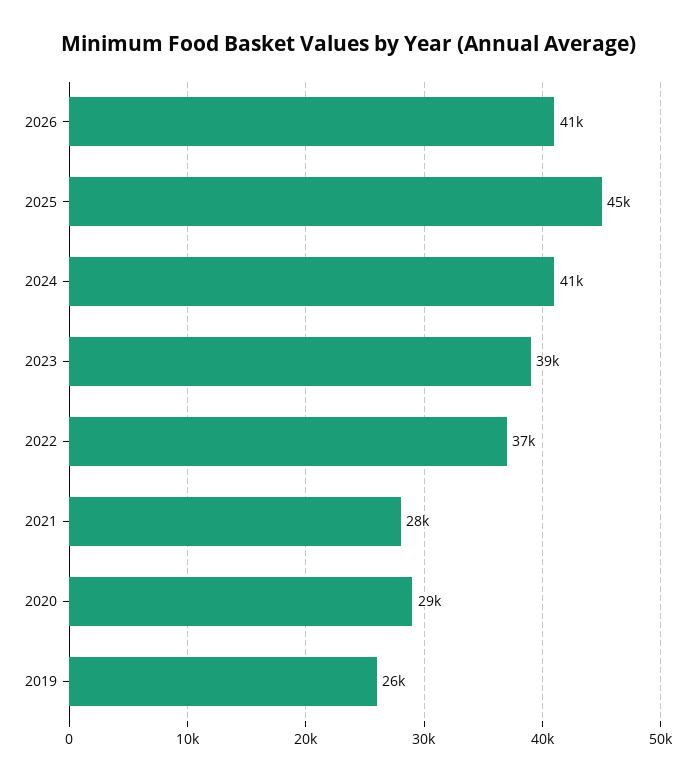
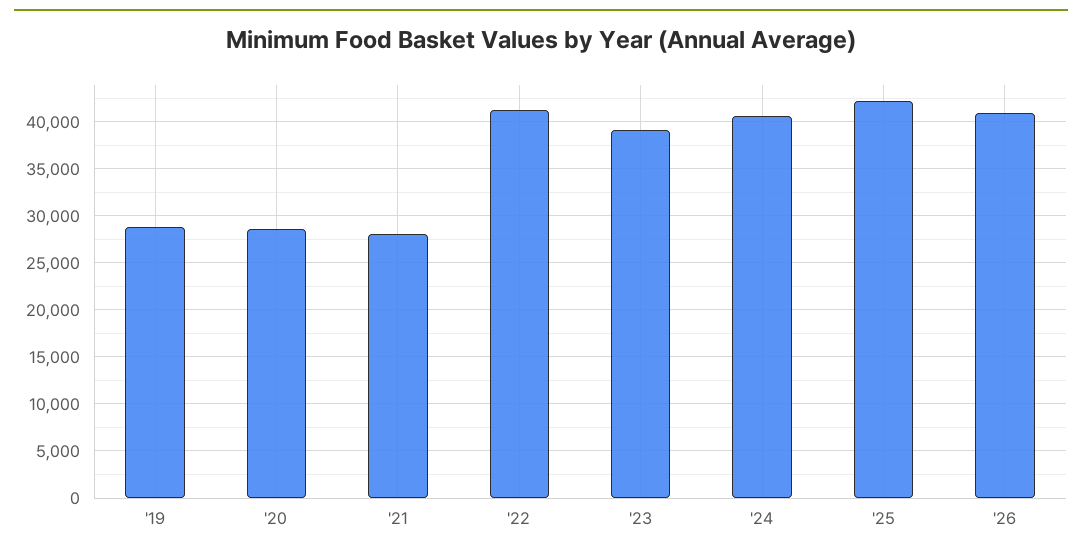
  {
    "2026": 41000,
-   "2025": 45000,
+   "2025": 42000,
    "2024": 41000,
    "2023": 39000,
-   "2022": 37000,
+   "2022": 41000,
    "2021": 28000,
    "2020": 29000,
-   "2019": 26000
+   "2019": 29000
  }

